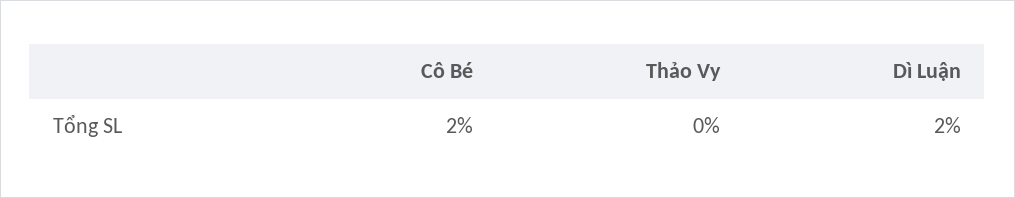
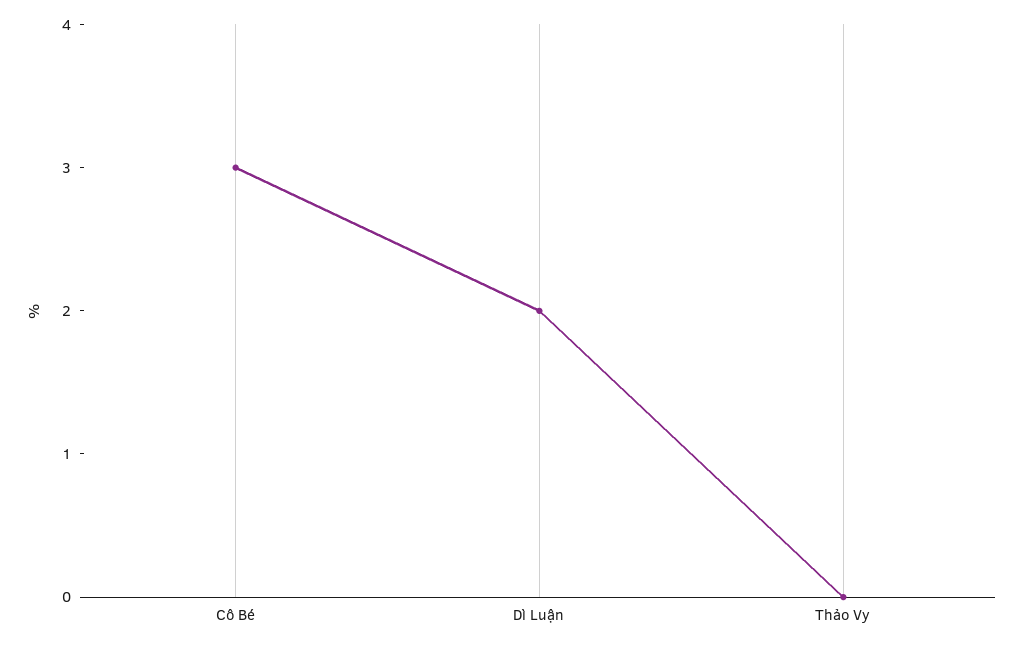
  {
-   "Cô Bé": 2,
+   "Cô Bé": 3,
    "Thảo Vy": 0,
    "Dì Luận": 2
  }

